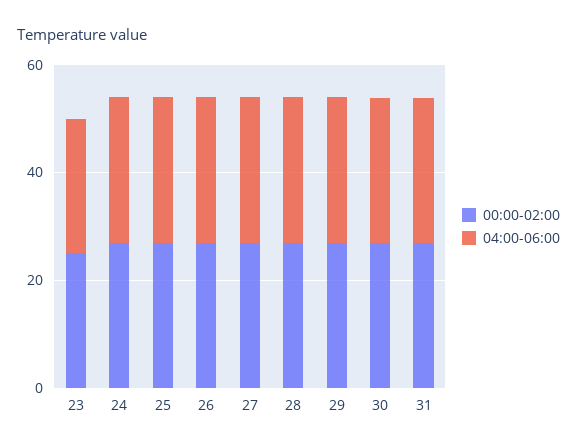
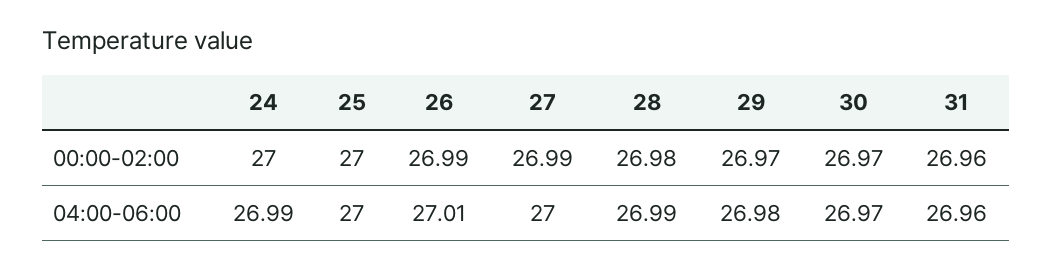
  {
    "00:00-02:00": {
-     "23": 25,
      "24": 27,
      "25": 27,
      "26": 26.99,
      "27": 26.99,
      "28": 26.98,
      "29": 26.97,
      "30": 26.97,
      "31": 26.96
    },
    "04:00-06:00": {
-     "23": 25,
      "24": 26.99,
      "25": 27,
      "26": 27.01,
      "27": 27,
      "28": 26.99,
      "29": 26.98,
      "30": 26.97,
      "31": 26.96
    }
  }

